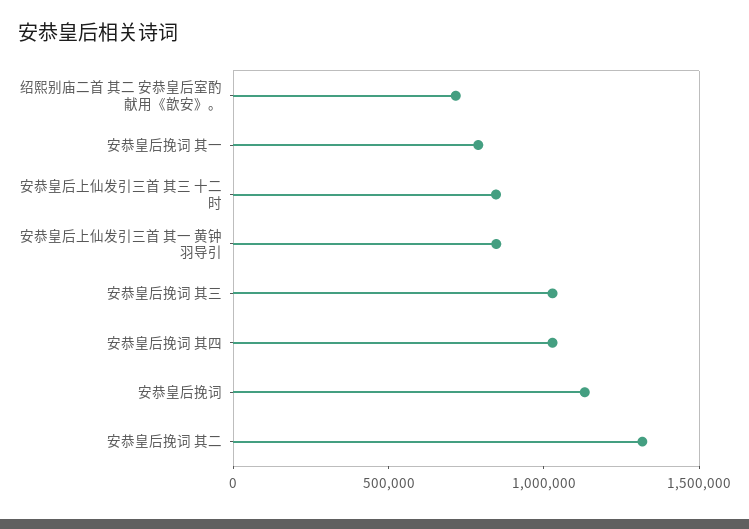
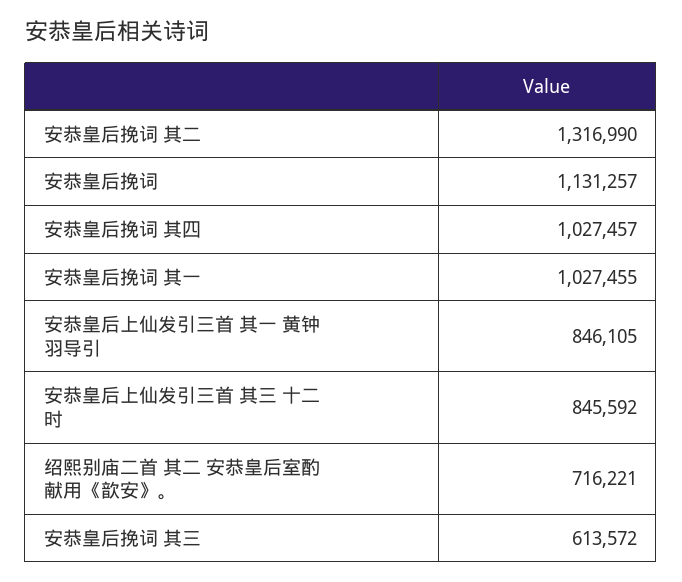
  {
    "绍熙别庙二首 其二 安恭皇后室酌献用《歆安》。": 716221,
-   "安恭皇后挽词 其一": 800000,
+   "安恭皇后挽词 其一": 1027455,
    "安恭皇后上仙发引三首 其三 十二时": 845592,
    "安恭皇后上仙发引三首 其一 黄钟羽导引": 846105,
-   "安恭皇后挽词 其三": 1000000,
+   "安恭皇后挽词 其三": 613572,
    "安恭皇后挽词 其四": 1027457,
    "安恭皇后挽词": 1131257,
    "安恭皇后挽词 其二": 1316990
  }

